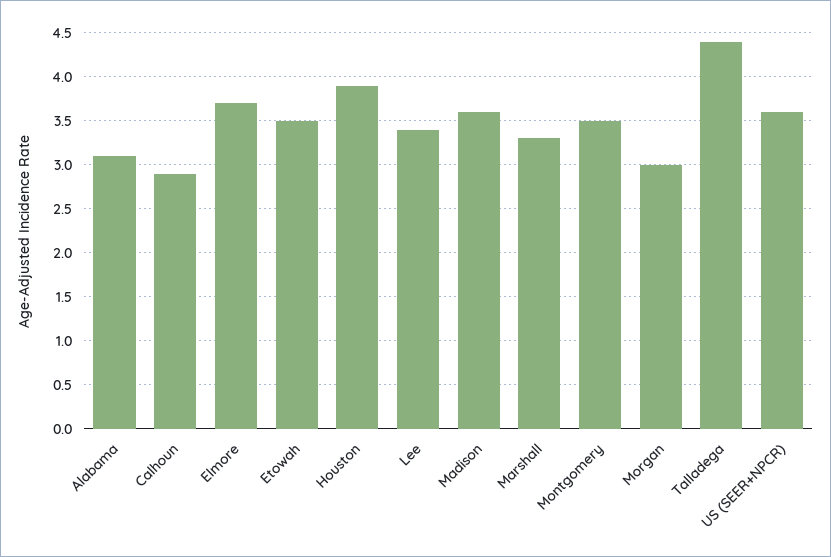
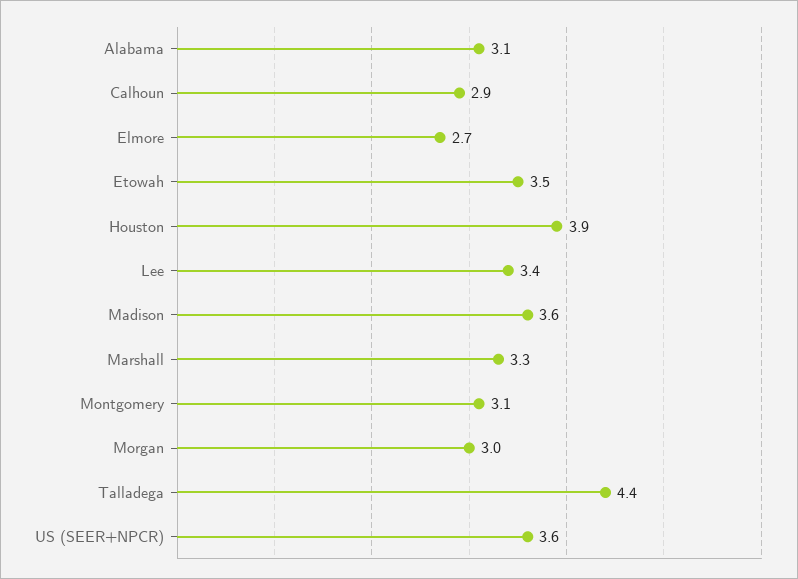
  {
    "Alabama": 3.1,
    "Calhoun": 2.9,
-   "Elmore": 3.7,
+   "Elmore": 2.7,
    "Etowah": 3.5,
    "Houston": 3.9,
    "Lee": 3.4,
    "Madison": 3.6,
    "Marshall": 3.3,
-   "Montgomery": 3.5,
+   "Montgomery": 3.1,
    "Morgan": 3,
    "Talladega": 4.4,
    "US (SEER+NPCR)": 3.6
  }

